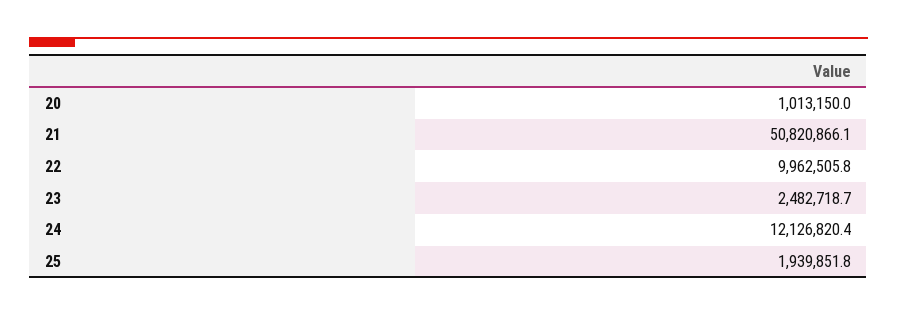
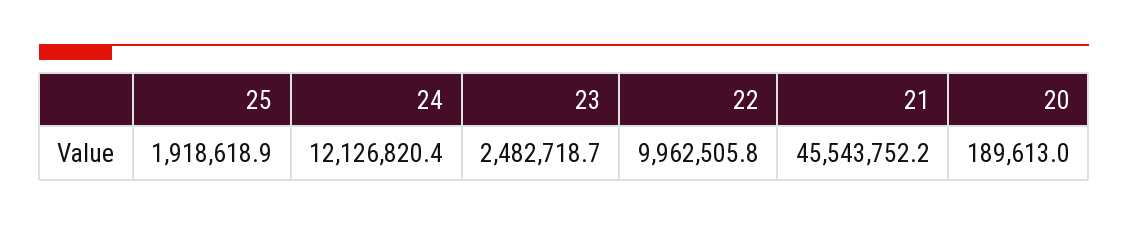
  {
-   "20": 1013150,
+   "20": 189613,
-   "21": 50820866.1,
+   "21": 45543752.2,
    "22": 9962505.8,
    "23": 2482718.7,
    "24": 12126820.4,
-   "25": 1939851.8
+   "25": 1918618.9
  }

